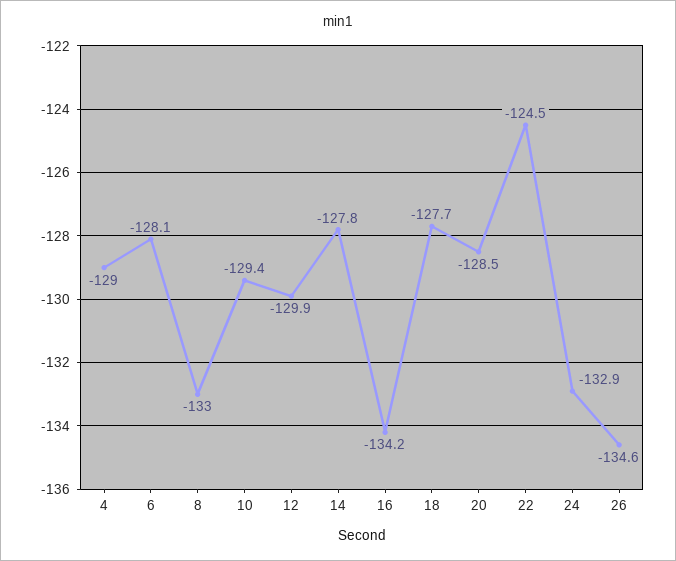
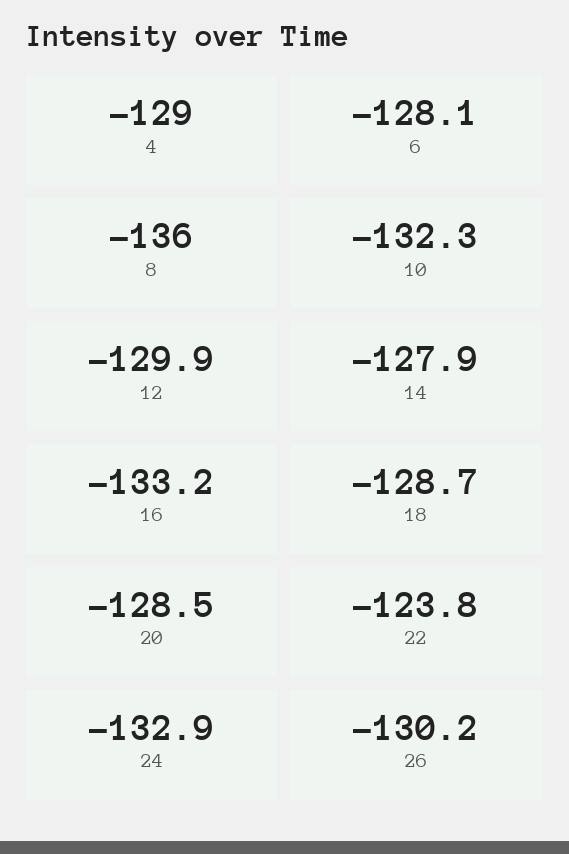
  {
    "4": -129,
    "6": -128.1,
-   "8": -133,
+   "8": -136,
-   "10": -129.4,
+   "10": -132.3,
    "12": -129.9,
-   "14": -127.8,
+   "14": -127.9,
-   "16": -134.2,
+   "16": -133.2,
-   "18": -127.7,
+   "18": -128.7,
    "20": -128.5,
-   "22": -124.5,
+   "22": -123.8,
    "24": -132.9,
-   "26": -134.6
+   "26": -130.2
  }

